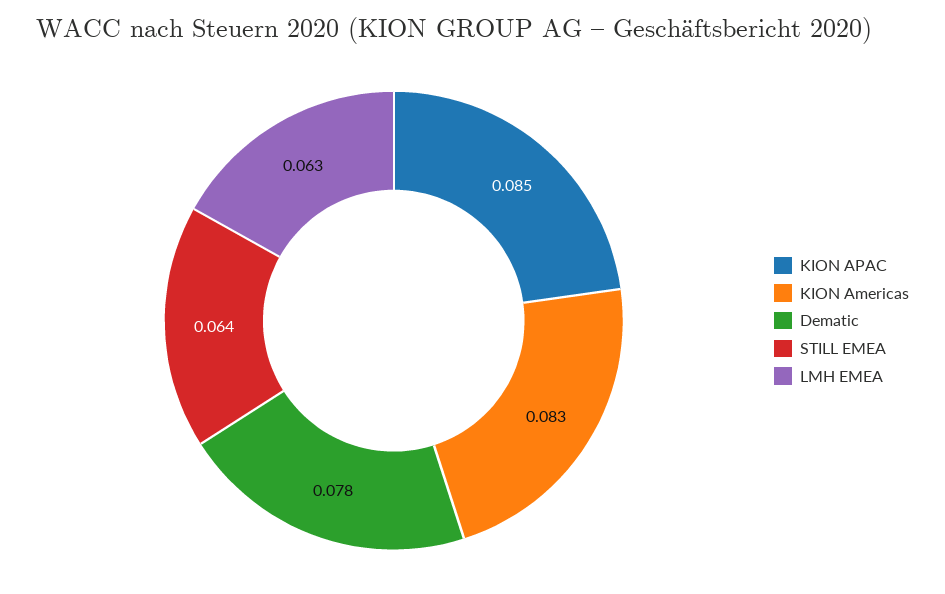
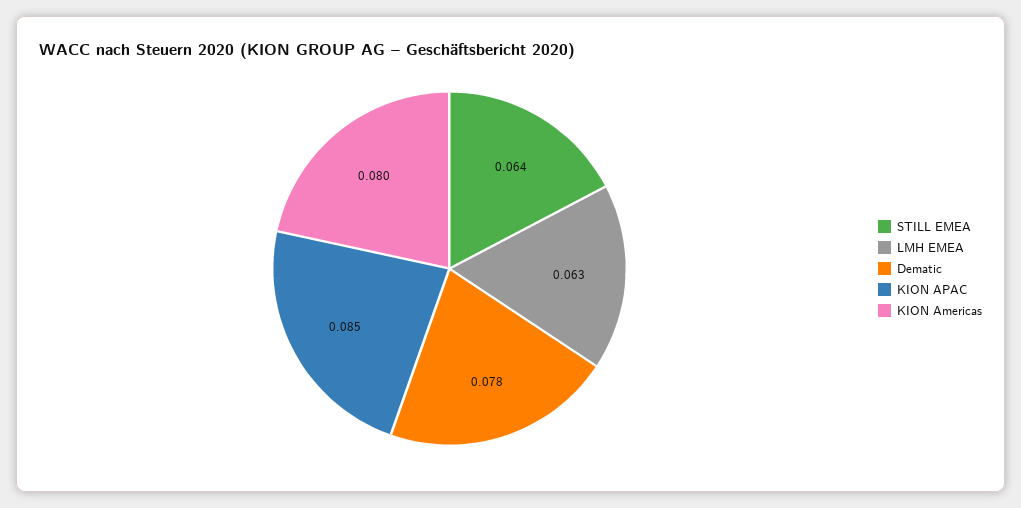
  {
    "KION APAC": 0.085,
-   "KION Americas": 0.083,
+   "KION Americas": 0.08,
    "Dematic": 0.078,
    "STILL EMEA": 0.064,
    "LMH EMEA": 0.063
  }

